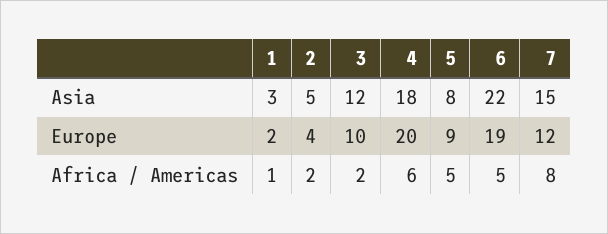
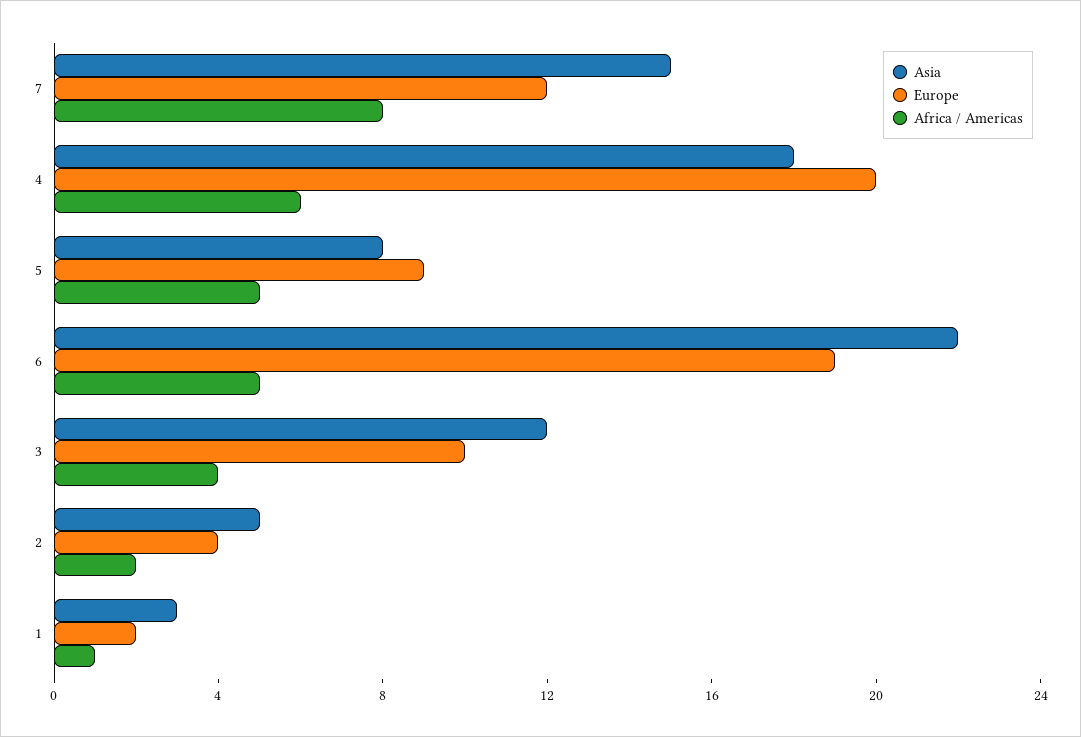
  {
    "Asia": {
      "1": 3,
      "2": 5,
      "3": 12,
      "4": 18,
      "5": 8,
      "6": 22,
      "7": 15
    },
    "Europe": {
      "1": 2,
      "2": 4,
      "3": 10,
      "4": 20,
      "5": 9,
      "6": 19,
      "7": 12
    },
    "Africa / Americas": {
      "1": 1,
      "2": 2,
-     "3": 2,
+     "3": 4,
      "4": 6,
      "5": 5,
      "6": 5,
      "7": 8
    }
  }

